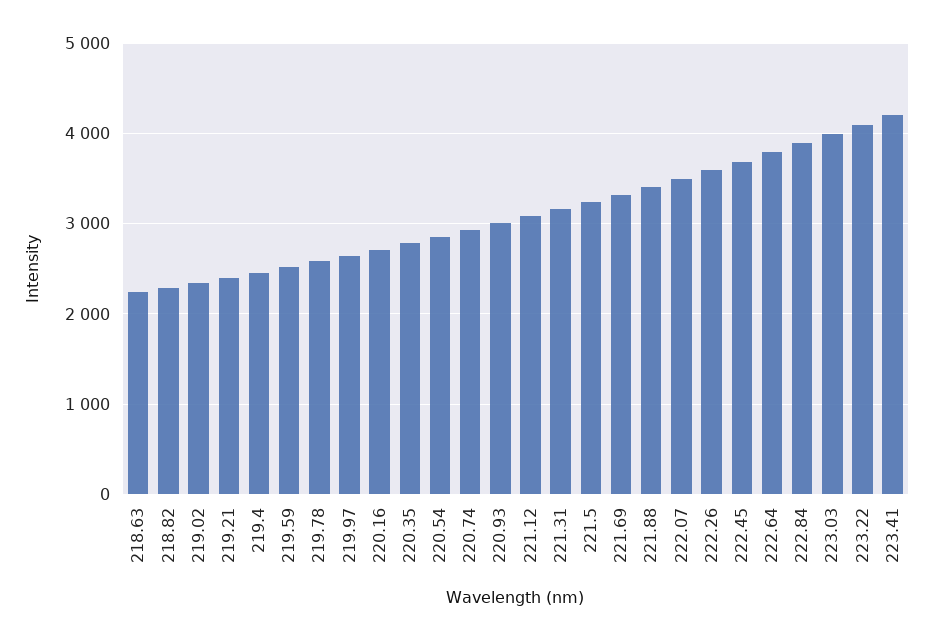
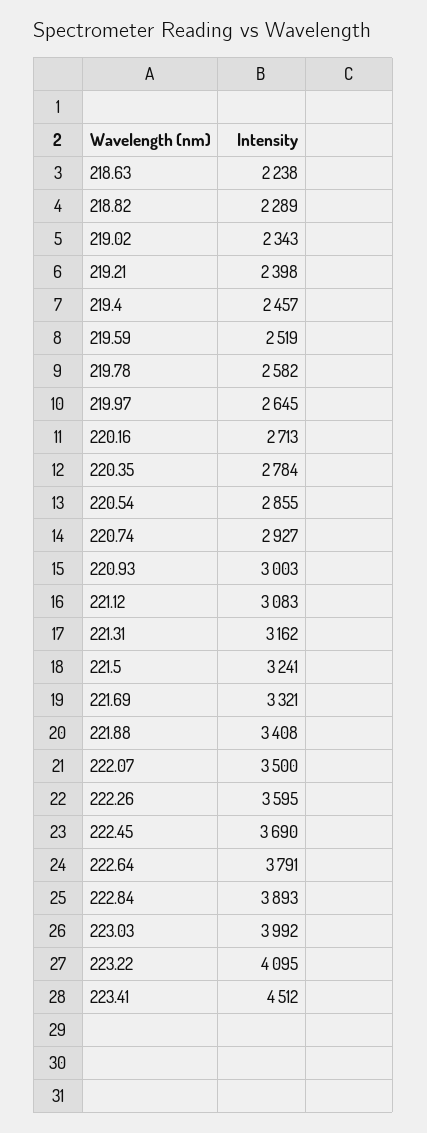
  {
    "218.63": 2238,
    "218.82": 2289,
    "219.02": 2343,
    "219.21": 2398,
    "219.4": 2457,
    "219.59": 2519,
    "219.78": 2582,
    "219.97": 2645,
    "220.16": 2713,
    "220.35": 2784,
    "220.54": 2855,
    "220.74": 2927,
    "220.93": 3003,
    "221.12": 3083,
    "221.31": 3162,
    "221.5": 3241,
    "221.69": 3321,
    "221.88": 3408,
    "222.07": 3500,
    "222.26": 3595,
    "222.45": 3690,
    "222.64": 3791,
    "222.84": 3893,
    "223.03": 3992,
    "223.22": 4095,
-   "223.41": 4200
+   "223.41": 4512
  }

